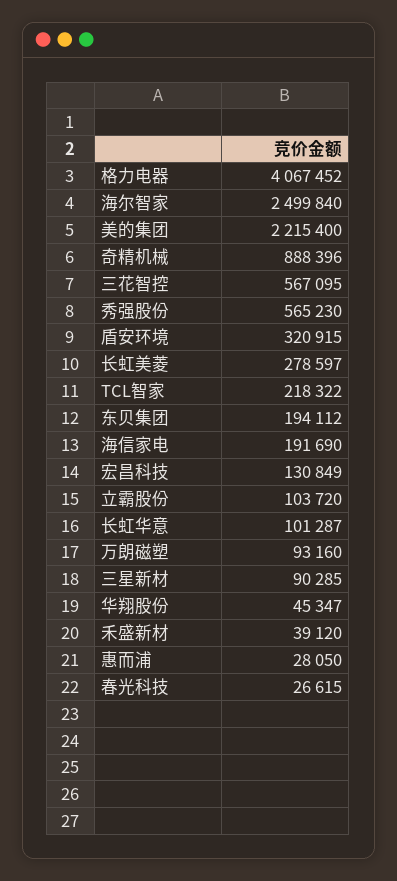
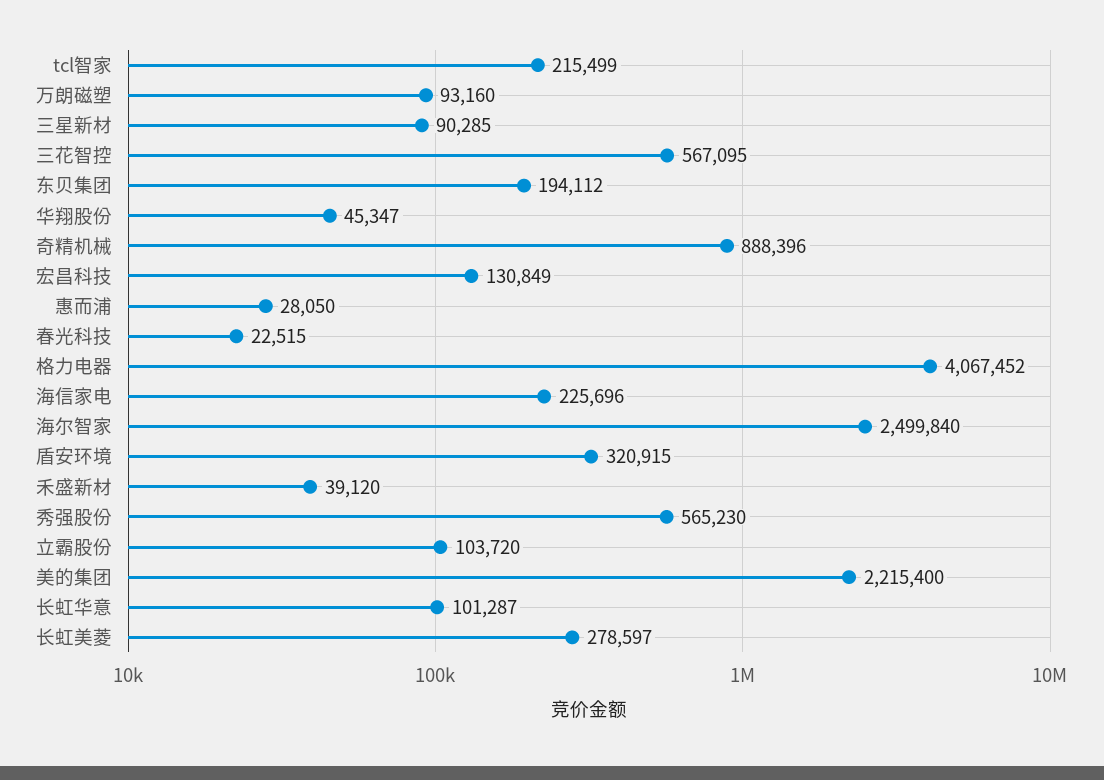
  {
    "格力电器": 4067452,
    "海尔智家": 2499840,
    "美的集团": 2215400,
    "奇精机械": 888396,
    "三花智控": 567095,
    "秀强股份": 565230,
    "盾安环境": 320915,
    "长虹美菱": 278597,
-   "TCL智家": 218322,
+   "TCL智家": 215499,
    "东贝集团": 194112,
-   "海信家电": 191690,
+   "海信家电": 225696,
    "宏昌科技": 130849,
    "立霸股份": 103720,
    "长虹华意": 101287,
    "万朗磁塑": 93160,
    "三星新材": 90285,
    "华翔股份": 45347,
    "禾盛新材": 39120,
    "惠而浦": 28050,
-   "春光科技": 26615
+   "春光科技": 22515
  }

